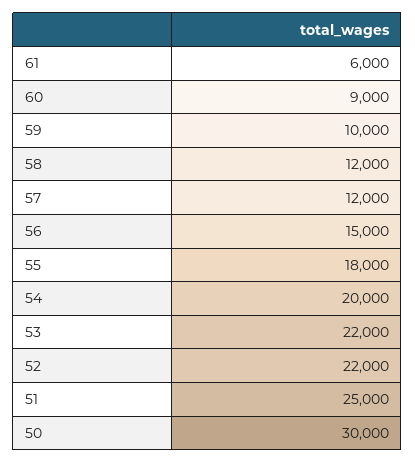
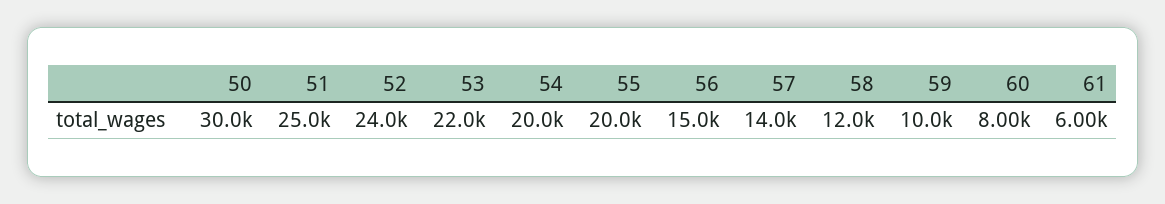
  {
    "61": 6000,
-   "60": 9000,
+   "60": 8000,
    "59": 10000,
    "58": 12000,
-   "57": 12000,
+   "57": 14000,
    "56": 15000,
-   "55": 18000,
+   "55": 20000,
    "54": 20000,
    "53": 22000,
-   "52": 22000,
+   "52": 24000,
    "51": 25000,
    "50": 30000
  }

